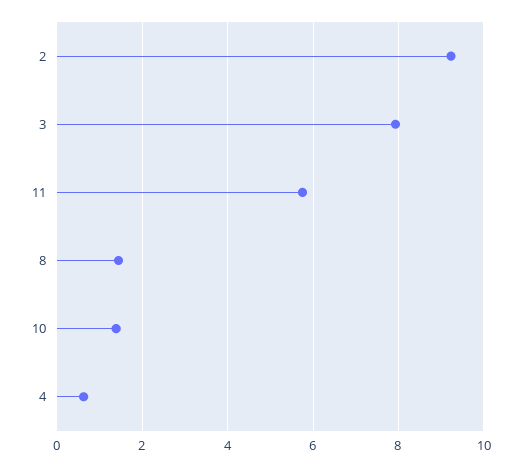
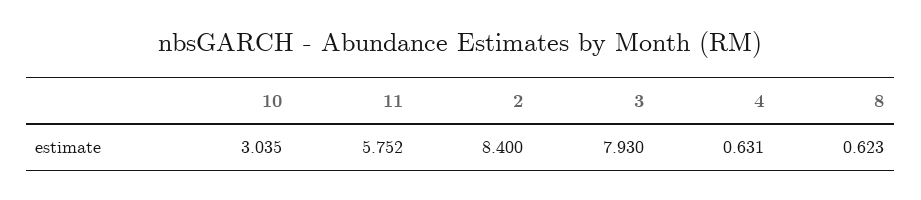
  {
-   "2": 9.2,
+   "2": 8.4,
    "3": 7.93,
    "11": 5.752,
-   "8": 1.4,
+   "8": 0.623,
-   "10": 1.4,
+   "10": 3.035,
    "4": 0.631
  }

